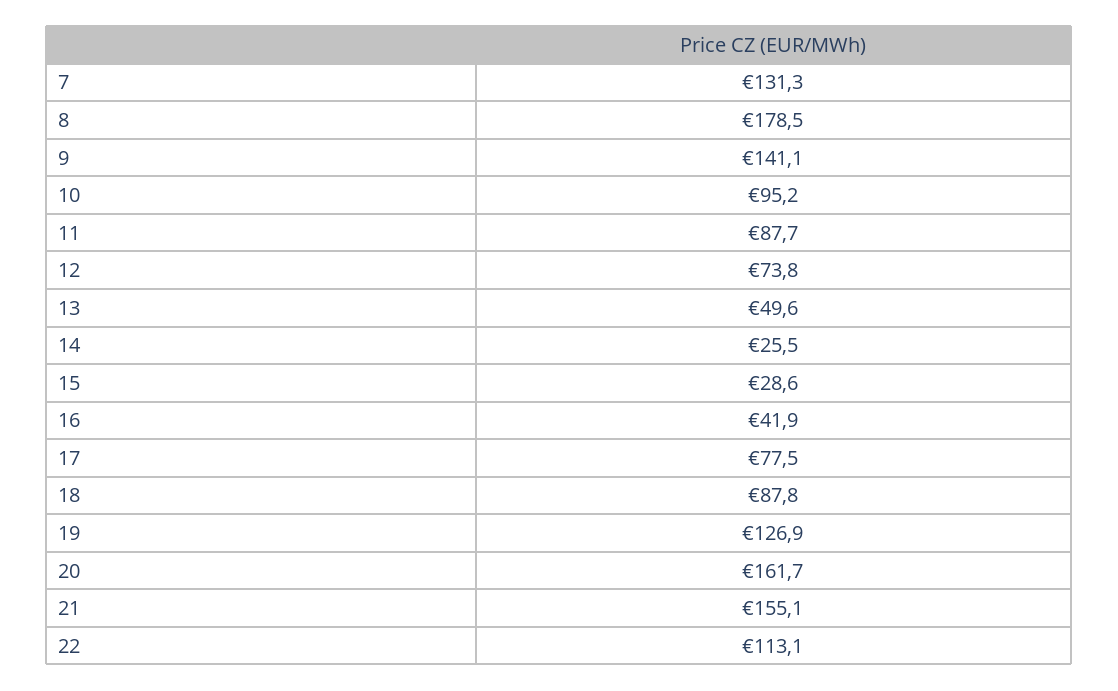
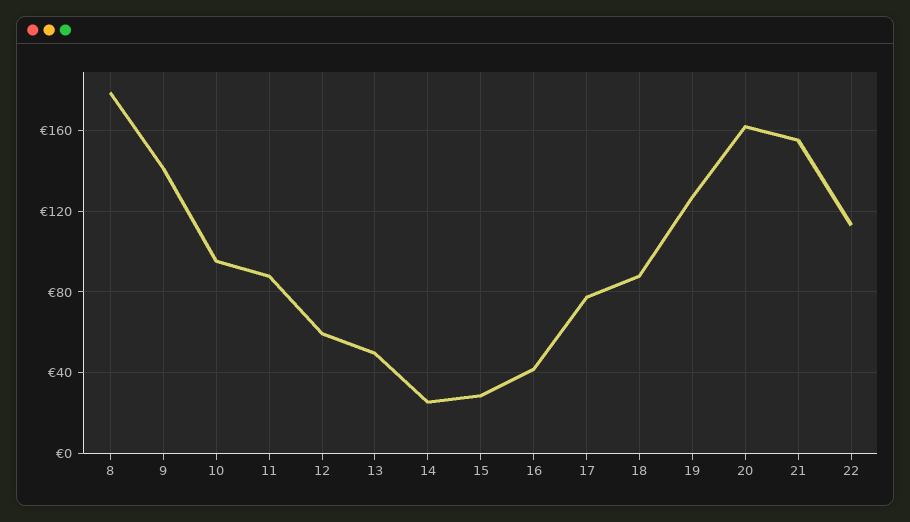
  {
-   "7": 131.3,
    "8": 178.5,
    "9": 141.1,
    "10": 95.2,
    "11": 87.7,
-   "12": 73.8,
+   "12": 60,
    "13": 49.6,
    "14": 25.5,
    "15": 28.6,
    "16": 41.9,
    "17": 77.5,
    "18": 87.8,
    "19": 126.9,
    "20": 161.7,
    "21": 155.1,
    "22": 113.1
  }

